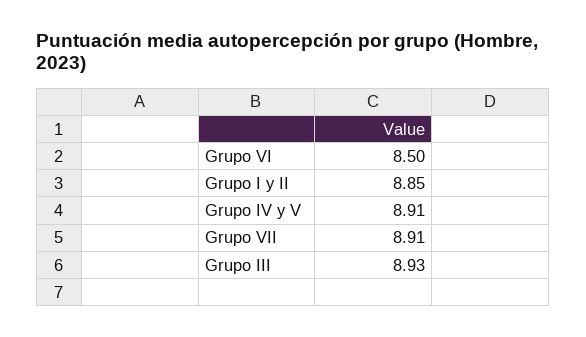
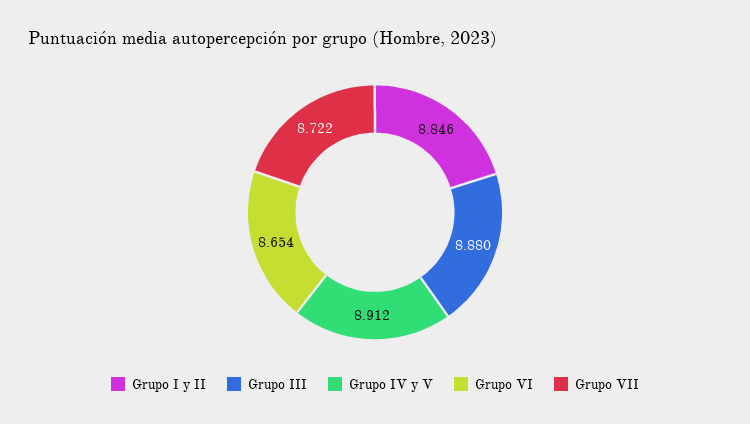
  {
-   "Grupo VI": 8.5,
+   "Grupo VI": 8.654,
    "Grupo I y II": 8.846,
    "Grupo IV y V": 8.912,
-   "Grupo VII": 8.91,
+   "Grupo VII": 8.722,
-   "Grupo III": 8.93
+   "Grupo III": 8.88
  }

